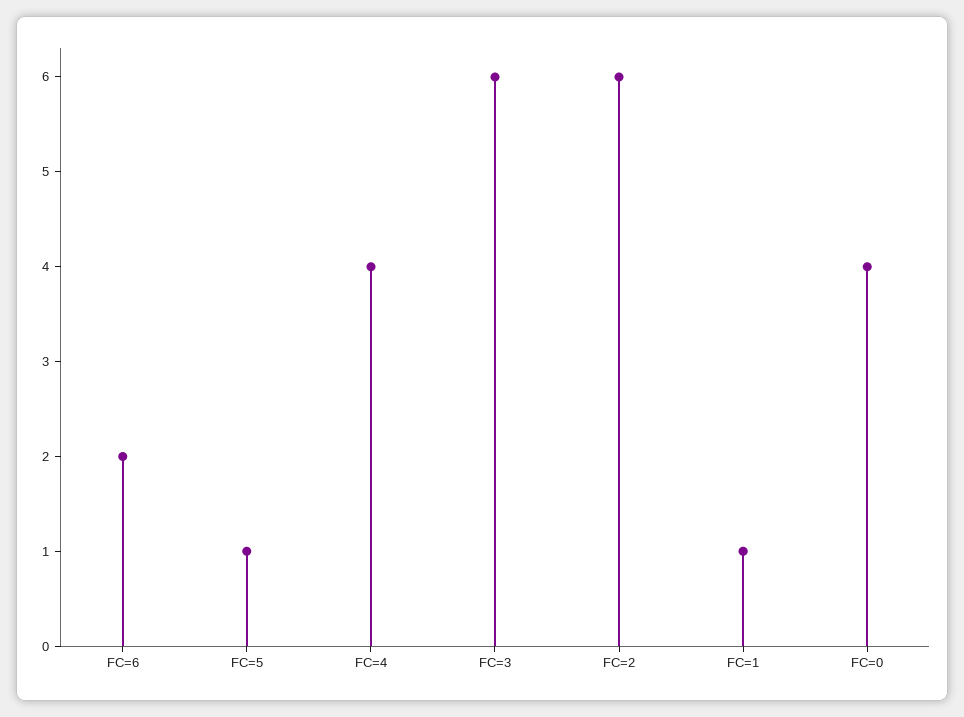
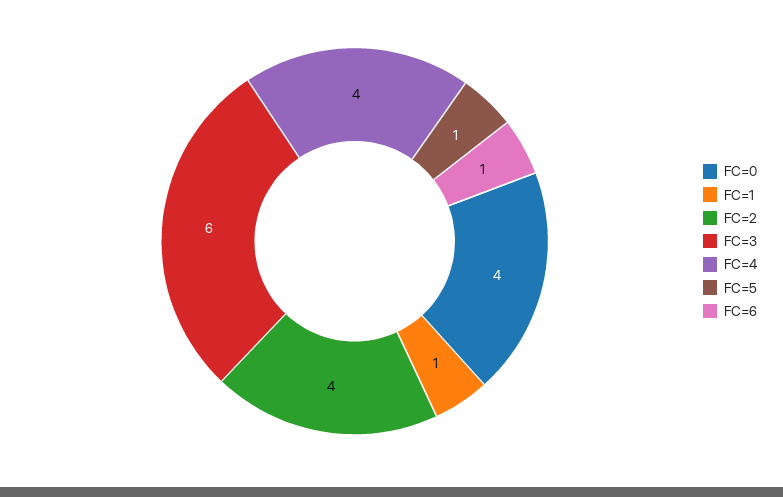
  {
-   "FC=6": 2,
+   "FC=6": 1,
    "FC=5": 1,
    "FC=4": 4,
    "FC=3": 6,
-   "FC=2": 6,
+   "FC=2": 4,
    "FC=1": 1,
    "FC=0": 4
  }

